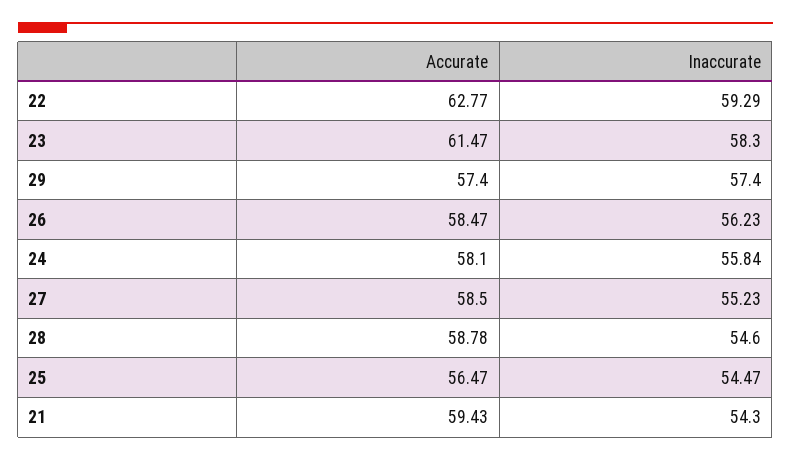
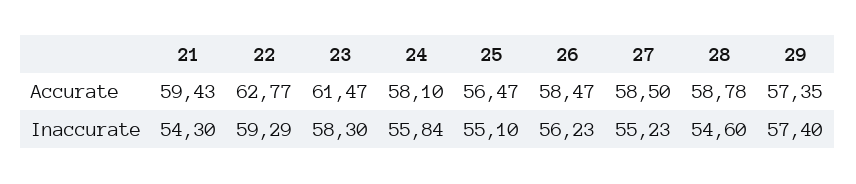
  {
    "Accurate": {
      "22": 62.77,
      "23": 61.47,
-     "29": 57.4,
+     "29": 57.35,
      "26": 58.47,
      "24": 58.1,
      "27": 58.5,
      "28": 58.78,
      "25": 56.47,
      "21": 59.43
    },
    "Inaccurate": {
      "22": 59.29,
      "23": 58.3,
      "29": 57.4,
      "26": 56.23,
      "24": 55.84,
      "27": 55.23,
      "28": 54.6,
-     "25": 54.47,
+     "25": 55.1,
      "21": 54.3
    }
  }

